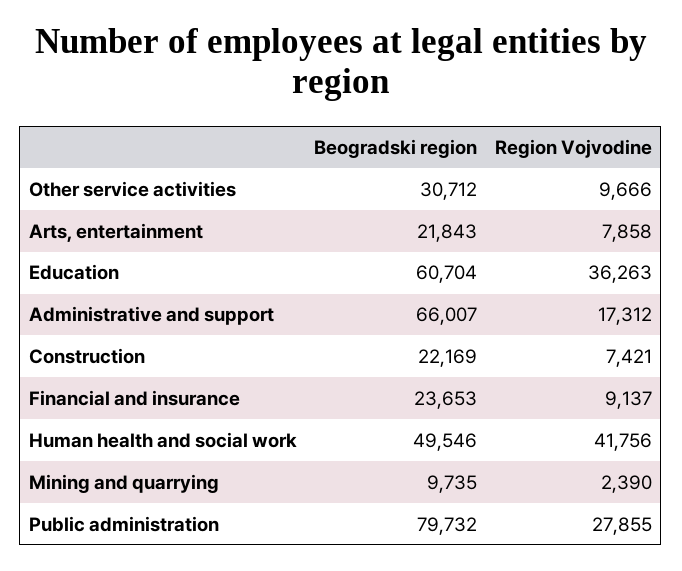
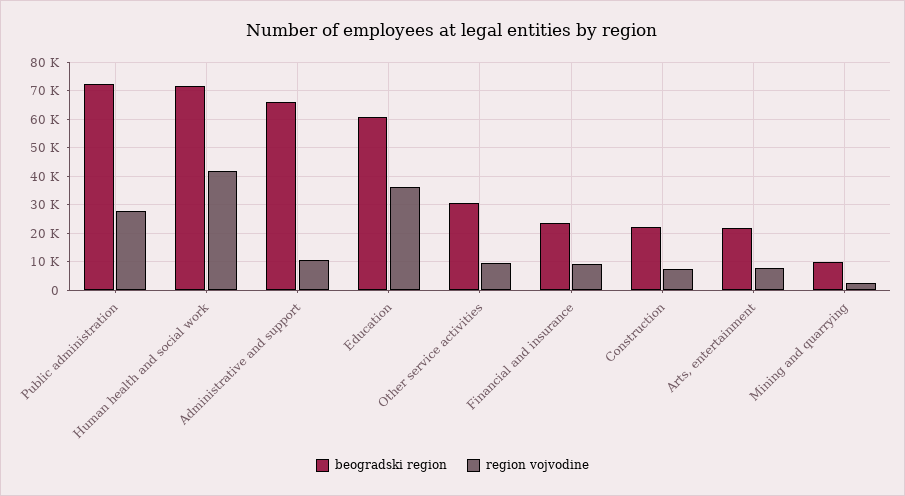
  {
    "Beogradski region": {
      "Other service activities": 30712,
      "Arts, entertainment": 21843,
      "Education": 60704,
      "Administrative and support": 66007,
      "Construction": 22169,
      "Financial and insurance": 23653,
-     "Human health and social work": 49546,
+     "Human health and social work": 72500,
      "Mining and quarrying": 9735,
-     "Public administration": 79732
+     "Public administration": 72500
    },
    "Region Vojvodine": {
      "Other service activities": 9666,
      "Arts, entertainment": 7858,
      "Education": 36263,
-     "Administrative and support": 17312,
+     "Administrative and support": 10000,
      "Construction": 7421,
      "Financial and insurance": 9137,
      "Human health and social work": 41756,
      "Mining and quarrying": 2390,
      "Public administration": 27855
    }
  }

